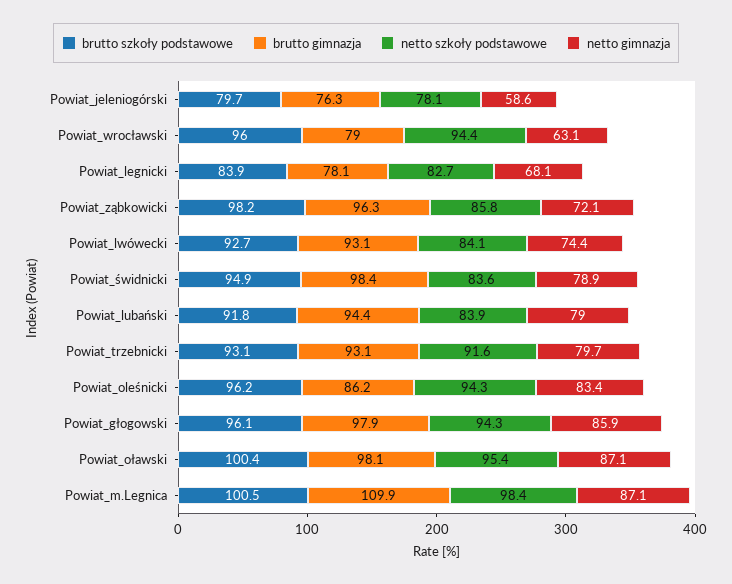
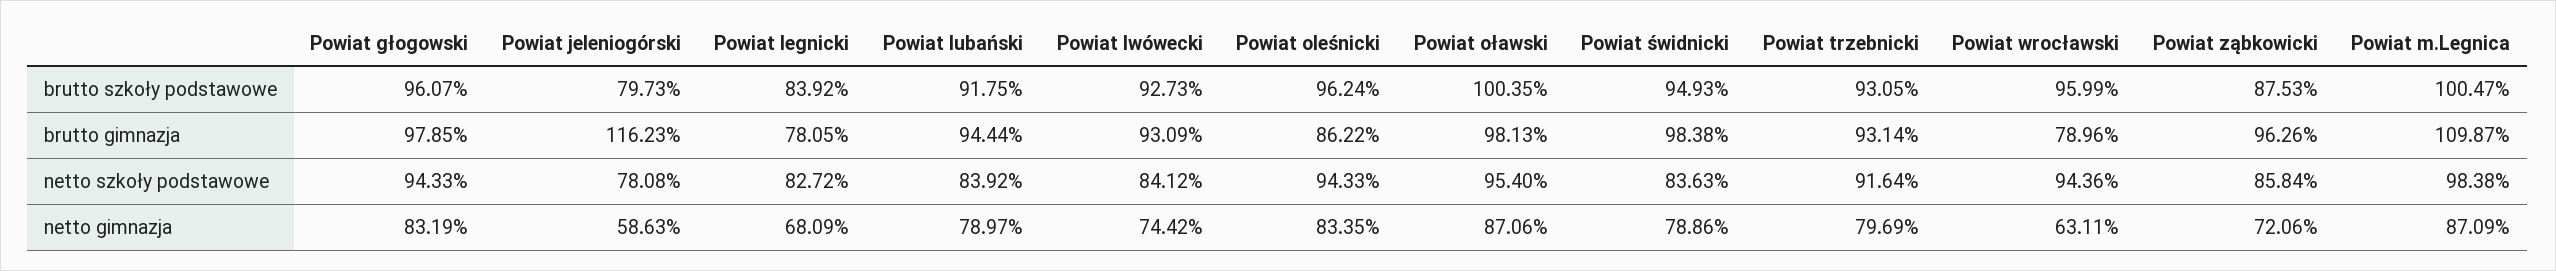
  {
    "brutto szkoły podstawowe": {
      "Powiat_jeleniogórski": 79.73,
      "Powiat_wrocławski": 95.99,
      "Powiat_legnicki": 83.92,
-     "Powiat_ząbkowicki": 98.2,
+     "Powiat_ząbkowicki": 87.53,
      "Powiat_lwówecki": 92.73,
      "Powiat_świdnicki": 94.93,
      "Powiat_lubański": 91.75,
      "Powiat_trzebnicki": 93.05,
      "Powiat_oleśnicki": 96.24,
      "Powiat_głogowski": 96.07,
      "Powiat_oławski": 100.35,
      "Powiat_m.Legnica": 100.47
    },
    "brutto gimnazja": {
-     "Powiat_jeleniogórski": 76.3,
+     "Powiat_jeleniogórski": 116.23,
      "Powiat_wrocławski": 78.96,
      "Powiat_legnicki": 78.05,
      "Powiat_ząbkowicki": 96.26,
      "Powiat_lwówecki": 93.09,
      "Powiat_świdnicki": 98.38,
      "Powiat_lubański": 94.44,
      "Powiat_trzebnicki": 93.14,
      "Powiat_oleśnicki": 86.22,
      "Powiat_głogowski": 97.85,
      "Powiat_oławski": 98.13,
      "Powiat_m.Legnica": 109.87
    },
    "netto szkoły podstawowe": {
      "Powiat_jeleniogórski": 78.08,
      "Powiat_wrocławski": 94.36,
      "Powiat_legnicki": 82.72,
      "Powiat_ząbkowicki": 85.84,
      "Powiat_lwówecki": 84.12,
      "Powiat_świdnicki": 83.63,
      "Powiat_lubański": 83.92,
      "Powiat_trzebnicki": 91.64,
      "Powiat_oleśnicki": 94.33,
      "Powiat_głogowski": 94.33,
      "Powiat_oławski": 95.4,
      "Powiat_m.Legnica": 98.38
    },
    "netto gimnazja": {
      "Powiat_jeleniogórski": 58.63,
      "Powiat_wrocławski": 63.11,
      "Powiat_legnicki": 68.09,
      "Powiat_ząbkowicki": 72.06,
      "Powiat_lwówecki": 74.42,
      "Powiat_świdnicki": 78.86,
      "Powiat_lubański": 78.97,
      "Powiat_trzebnicki": 79.69,
      "Powiat_oleśnicki": 83.35,
-     "Powiat_głogowski": 85.9,
+     "Powiat_głogowski": 83.19,
      "Powiat_oławski": 87.06,
      "Powiat_m.Legnica": 87.09
    }
  }

